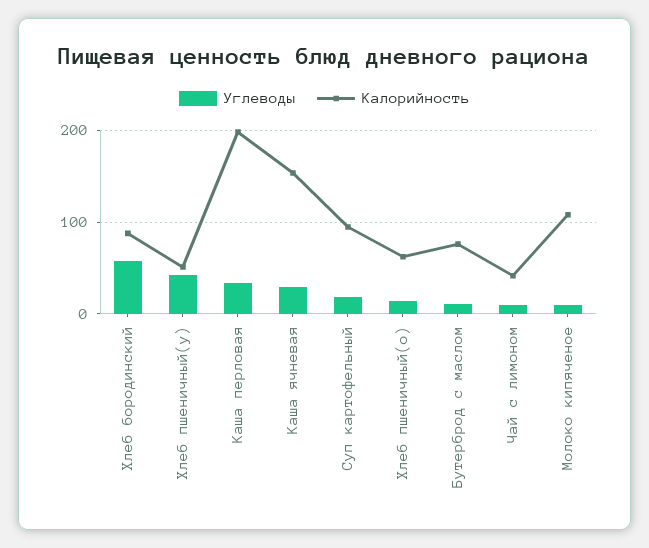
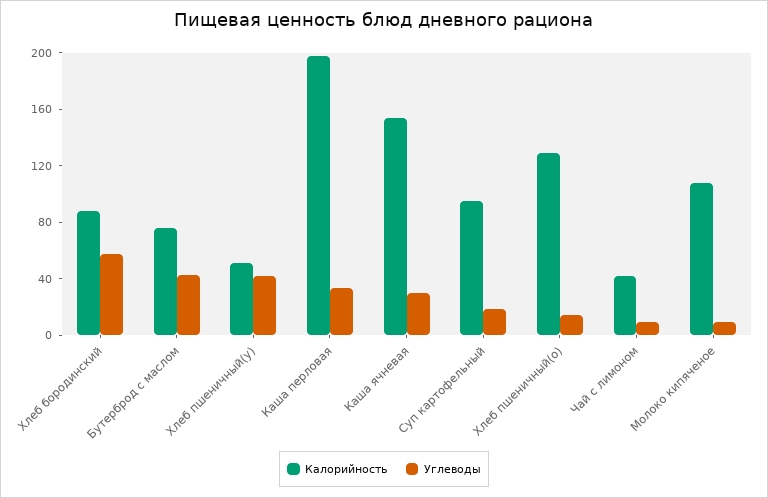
  {
    "Углеводы": {
      "Хлеб бородинский": 60,
      "Хлеб пшеничный(у)": 40,
      "Каша перловая": 30,
      "Каша ячневая": 30,
      "Суп картофельный": 20,
      "Хлеб пшеничный(о)": 10,
-     "Бутерброд с маслом": 10,
+     "Бутерброд с маслом": 40,
      "Чай с лимоном": 10,
      "Молоко кипяченое": 10
    },
    "Калорийность": {
      "Хлеб бородинский": 90,
      "Хлеб пшеничный(у)": 50,
      "Каша перловая": 200,
      "Каша ячневая": 150,
      "Суп картофельный": 90,
-     "Хлеб пшеничный(о)": 60,
+     "Хлеб пшеничный(о)": 130,
      "Бутерброд с маслом": 80,
      "Чай с лимоном": 40,
      "Молоко кипяченое": 110
    }
  }

